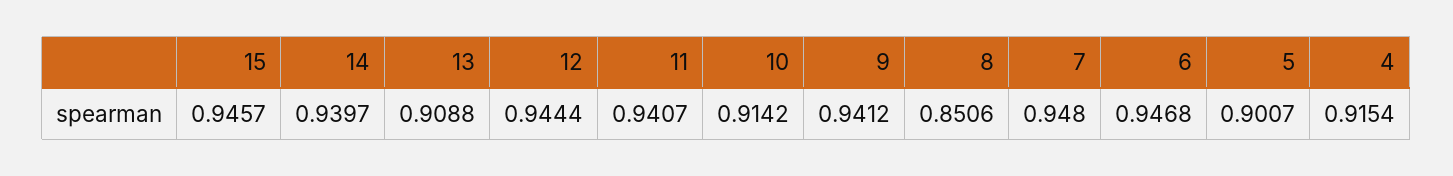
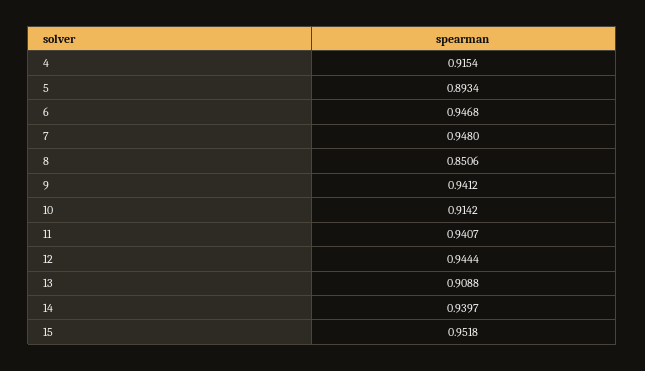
  {
-   "15": 0.9457,
+   "15": 0.9518,
    "14": 0.9397,
    "13": 0.9088,
    "12": 0.9444,
    "11": 0.9407,
    "10": 0.9142,
    "9": 0.9412,
    "8": 0.8506,
    "7": 0.948,
    "6": 0.9468,
-   "5": 0.9007,
+   "5": 0.8934,
    "4": 0.9154
  }

